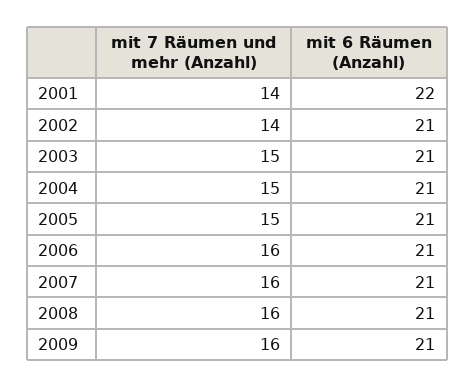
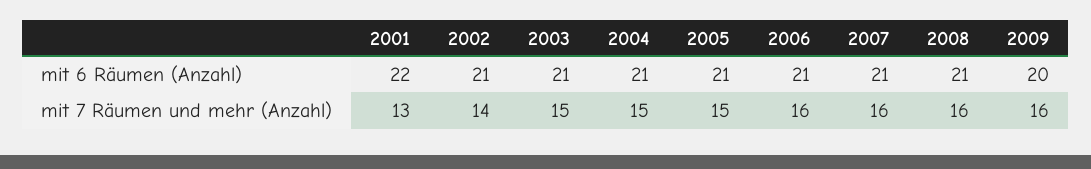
  {
    "mit 7 Räumen und mehr (Anzahl)": {
-     "2001": 14,
+     "2001": 13,
      "2002": 14,
      "2003": 15,
      "2004": 15,
      "2005": 15,
      "2006": 16,
      "2007": 16,
      "2008": 16,
      "2009": 16
    },
    "mit 6 Räumen (Anzahl)": {
      "2001": 22,
      "2002": 21,
      "2003": 21,
      "2004": 21,
      "2005": 21,
      "2006": 21,
      "2007": 21,
      "2008": 21,
-     "2009": 21
+     "2009": 20
    }
  }

